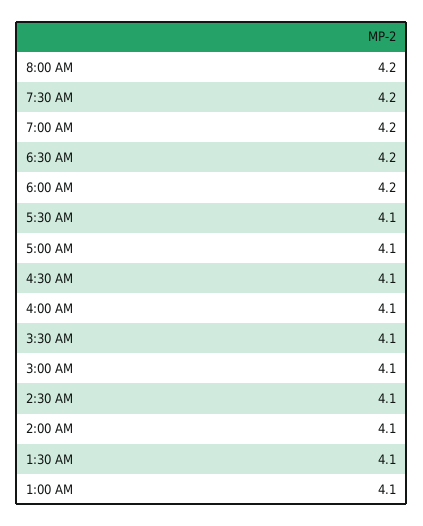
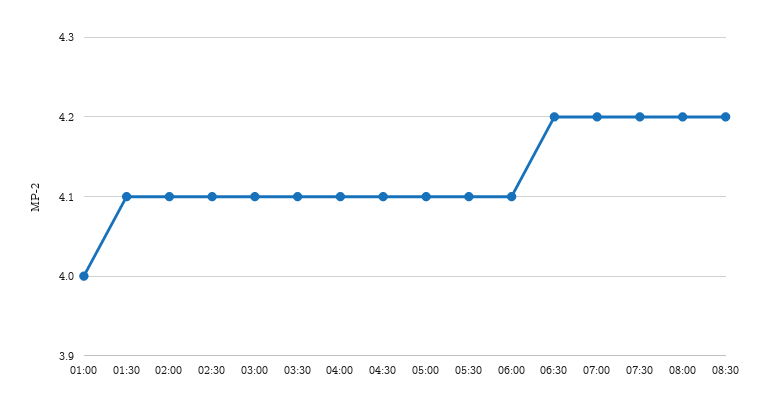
  {
    "8:00 AM": 4.2,
    "7:30 AM": 4.2,
    "7:00 AM": 4.2,
    "6:30 AM": 4.2,
-   "6:00 AM": 4.2,
+   "6:00 AM": 4.1,
    "5:30 AM": 4.1,
    "5:00 AM": 4.1,
    "4:30 AM": 4.1,
    "4:00 AM": 4.1,
    "3:30 AM": 4.1,
    "3:00 AM": 4.1,
    "2:30 AM": 4.1,
    "2:00 AM": 4.1,
    "1:30 AM": 4.1,
-   "1:00 AM": 4.1
+   "1:00 AM": 4,
+   "08:30": 4.2
  }

